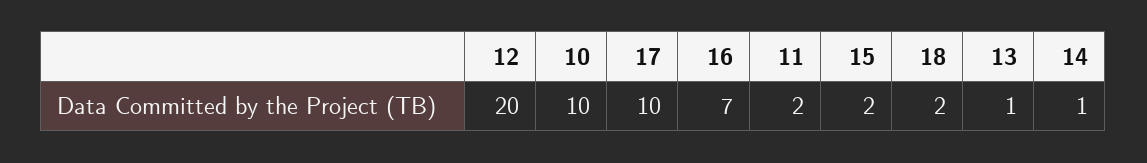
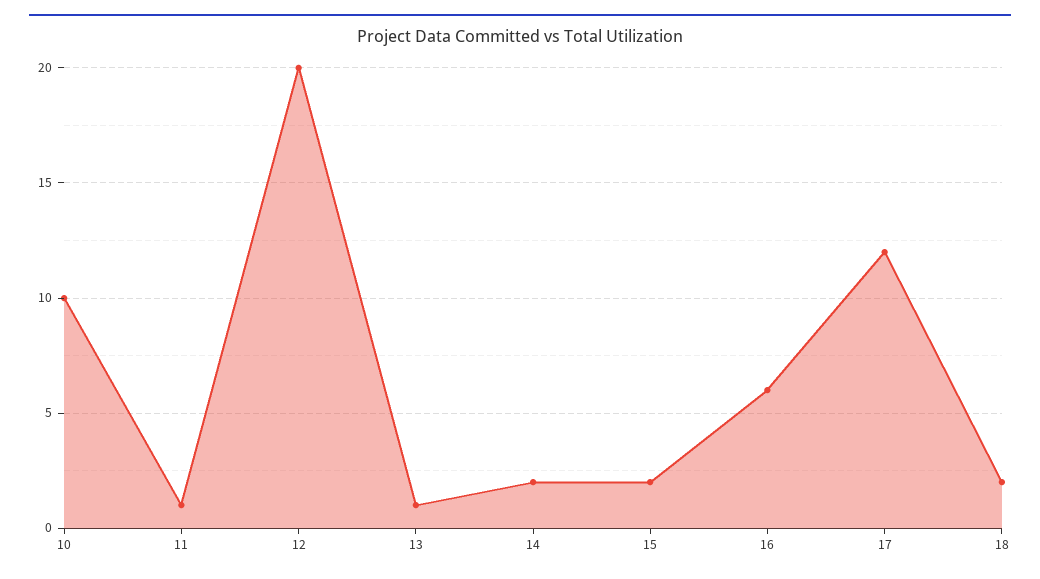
  {
    "12": 20,
    "10": 10,
-   "17": 10,
+   "17": 12,
-   "16": 7,
+   "16": 6,
-   "11": 2,
+   "11": 1,
    "15": 2,
    "18": 2,
    "13": 1,
-   "14": 1
+   "14": 2
  }

